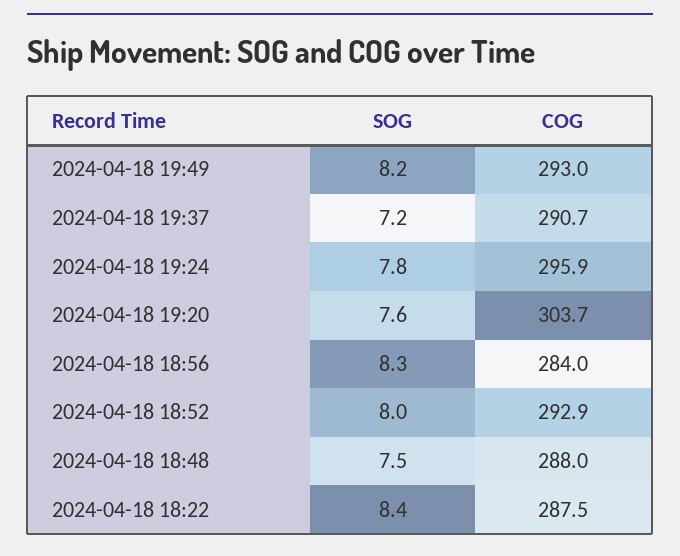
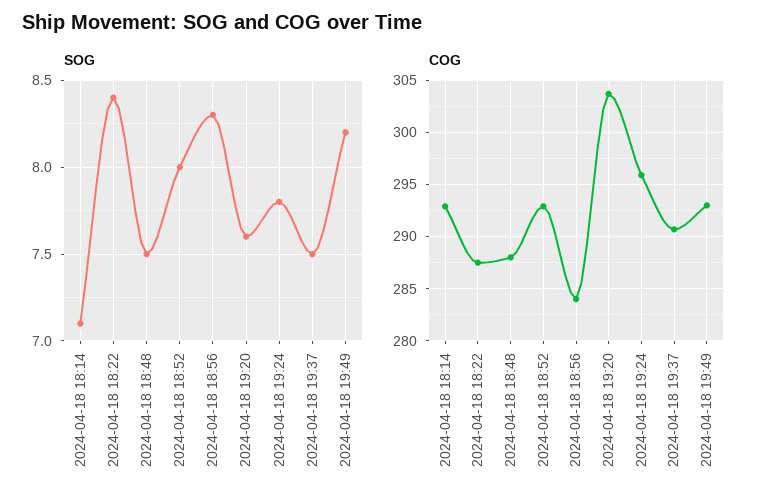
  {
    "SOG": {
      "2024-04-18 19:49": 8.2,
-     "2024-04-18 19:37": 7.2,
+     "2024-04-18 19:37": 7.5,
      "2024-04-18 19:24": 7.8,
      "2024-04-18 19:20": 7.6,
      "2024-04-18 18:56": 8.3,
      "2024-04-18 18:52": 8,
      "2024-04-18 18:48": 7.5,
-     "2024-04-18 18:22": 8.4
+     "2024-04-18 18:22": 8.4,
+     "2024-04-18 18:14": 7.1
    },
    "COG": {
      "2024-04-18 19:49": 293,
      "2024-04-18 19:37": 290.7,
      "2024-04-18 19:24": 295.9,
      "2024-04-18 19:20": 303.7,
      "2024-04-18 18:56": 284,
      "2024-04-18 18:52": 292.9,
      "2024-04-18 18:48": 288,
-     "2024-04-18 18:22": 287.5
+     "2024-04-18 18:22": 287.5,
+     "2024-04-18 18:14": 293
    }
  }

